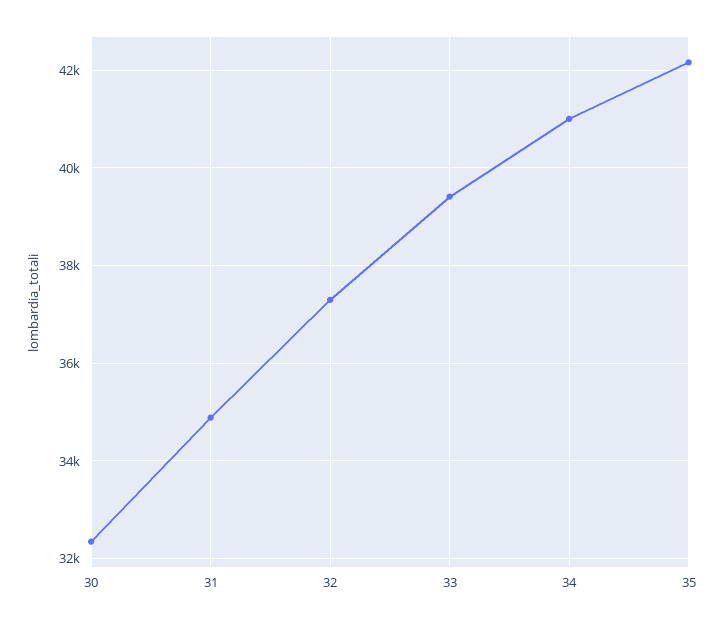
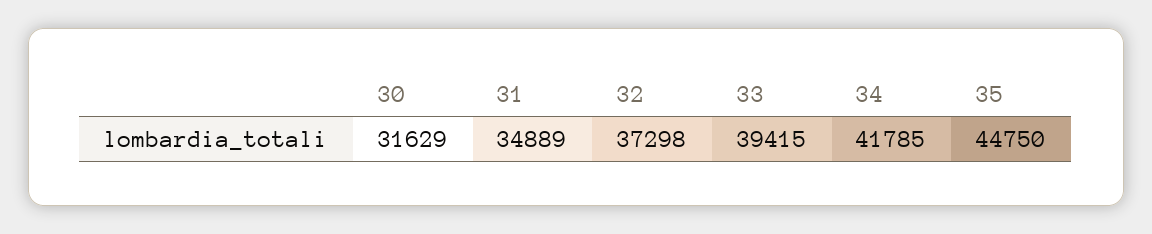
  {
-   "30": 32400,
+   "30": 31629,
    "31": 34889,
    "32": 37298,
    "33": 39415,
-   "34": 41000,
+   "34": 41785,
-   "35": 42200
+   "35": 44750
  }

